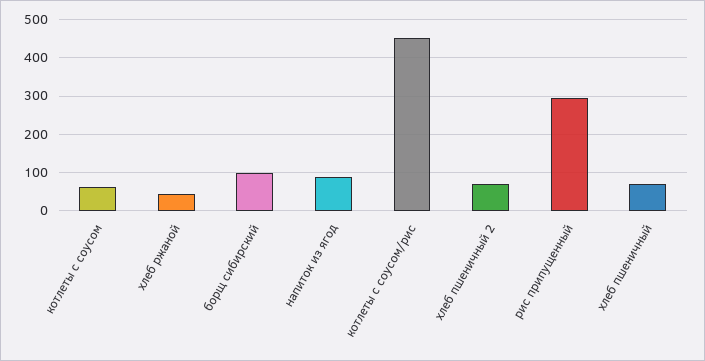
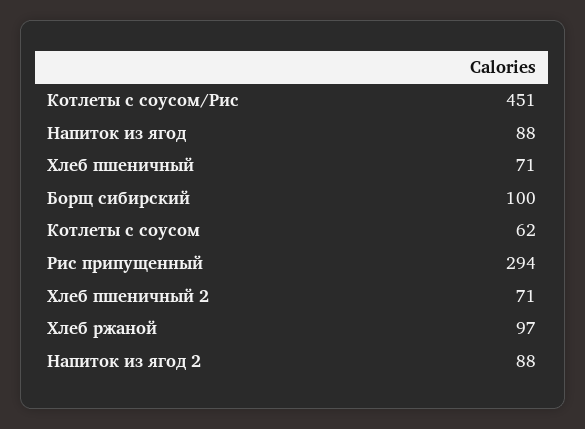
  {
    "котлеты с соусом": 62,
-   "хлеб ржаной": 40,
+   "хлеб ржаной": 97,
    "борщ сибирский": 100,
    "напиток из ягод": 88,
    "котлеты с соусом/рис": 451,
    "хлеб пшеничный 2": 71,
    "рис припущенный": 294,
-   "хлеб пшеничный": 71
+   "хлеб пшеничный": 71,
+   "Напиток из ягод 2": 88
  }

